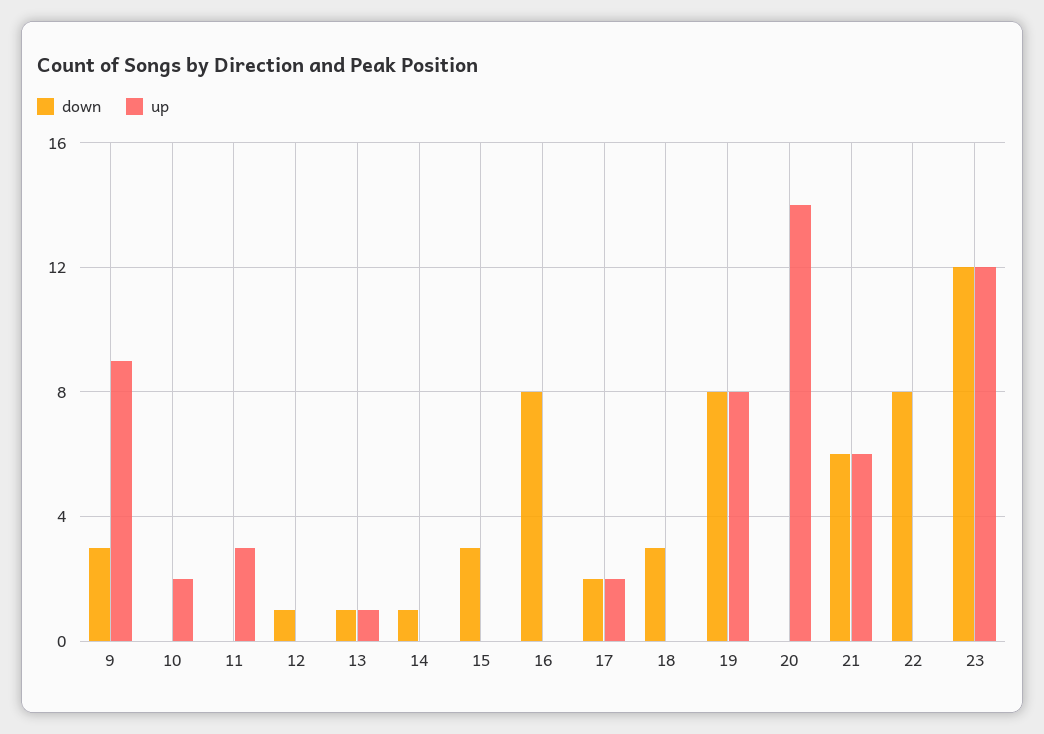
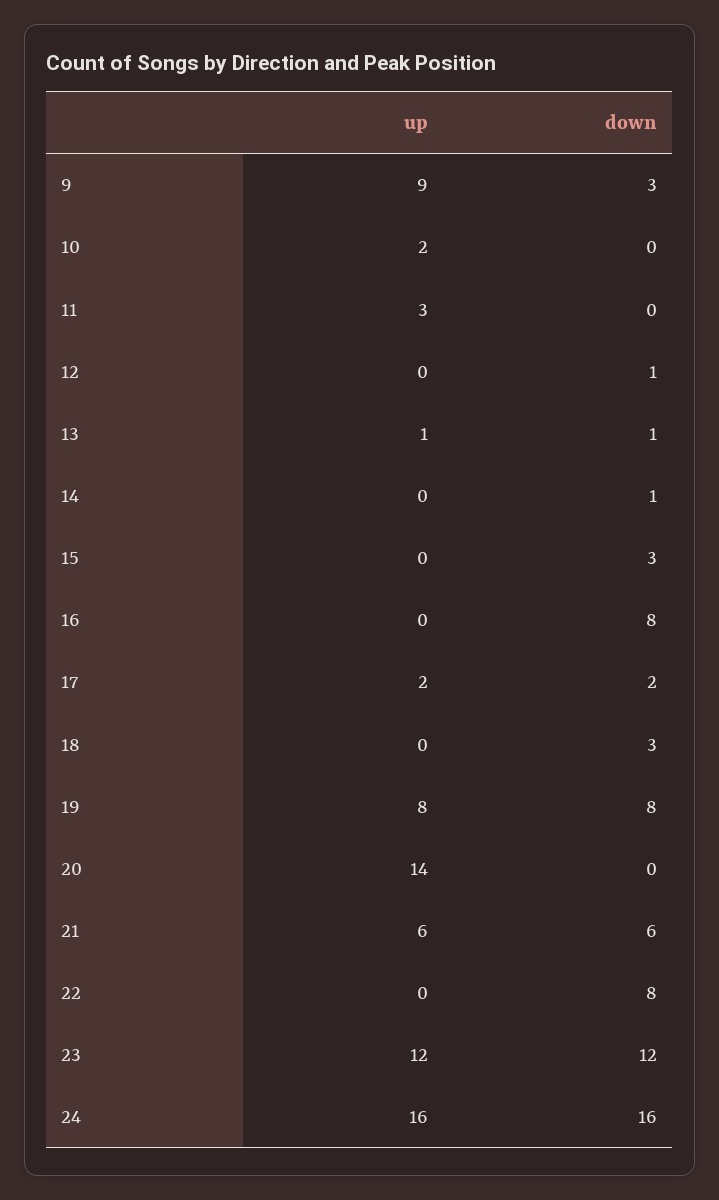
  {
    "down": {
      "9": 3,
      "10": 0,
      "11": 0,
      "12": 1,
      "13": 1,
      "14": 1,
      "15": 3,
      "16": 8,
      "17": 2,
      "18": 3,
      "19": 8,
      "20": 0,
      "21": 6,
      "22": 8,
-     "23": 12
+     "23": 12,
+     "24": 16
    },
    "up": {
      "9": 9,
      "10": 2,
      "11": 3,
      "12": 0,
      "13": 1,
      "14": 0,
      "15": 0,
      "16": 0,
      "17": 2,
      "18": 0,
      "19": 8,
      "20": 14,
      "21": 6,
      "22": 0,
-     "23": 12
+     "23": 12,
+     "24": 16
    }
  }

